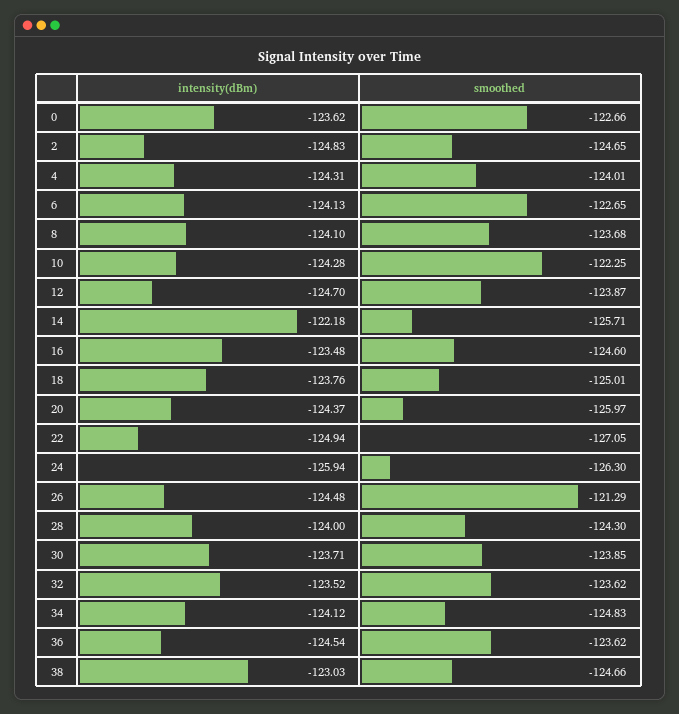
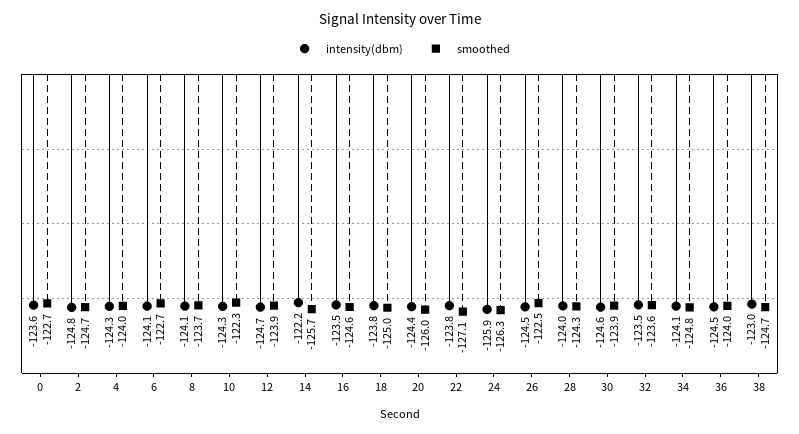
  {
    "intensity(dBm)": {
      "0": -123.62,
      "2": -124.83,
      "4": -124.31,
      "6": -124.13,
      "8": -124.1,
      "10": -124.28,
      "12": -124.7,
      "14": -122.18,
      "16": -123.48,
      "18": -123.76,
      "20": -124.37,
-     "22": -124.94,
+     "22": -123.8,
      "24": -125.94,
      "26": -124.48,
      "28": -124,
-     "30": -123.71,
+     "30": -124.6,
      "32": -123.52,
      "34": -124.12,
      "36": -124.54,
      "38": -123.03
    },
    "smoothed": {
      "0": -122.66,
      "2": -124.65,
      "4": -124.01,
      "6": -122.65,
      "8": -123.68,
      "10": -122.25,
      "12": -123.87,
      "14": -125.71,
      "16": -124.6,
      "18": -125.01,
      "20": -125.97,
      "22": -127.05,
      "24": -126.3,
-     "26": -121.29,
+     "26": -122.5,
      "28": -124.3,
      "30": -123.85,
      "32": -123.62,
      "34": -124.83,
-     "36": -123.62,
+     "36": -124,
      "38": -124.66
    }
  }

